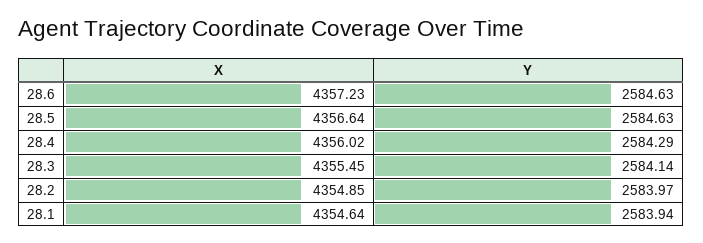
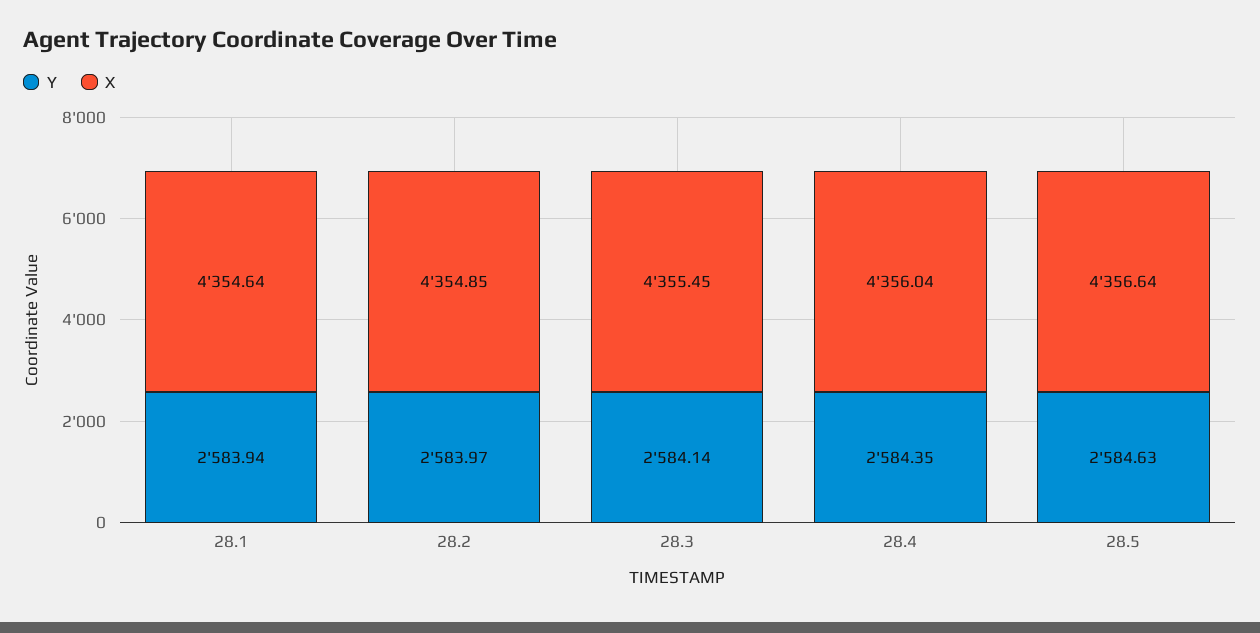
  {
    "X": {
-     "28.6": 4357.23,
      "28.5": 4356.64,
-     "28.4": 4356.02,
+     "28.4": 4356.04,
      "28.3": 4355.45,
      "28.2": 4354.85,
      "28.1": 4354.64
    },
    "Y": {
-     "28.6": 2584.63,
      "28.5": 2584.63,
-     "28.4": 2584.29,
+     "28.4": 2584.35,
      "28.3": 2584.14,
      "28.2": 2583.97,
      "28.1": 2583.94
    }
  }

